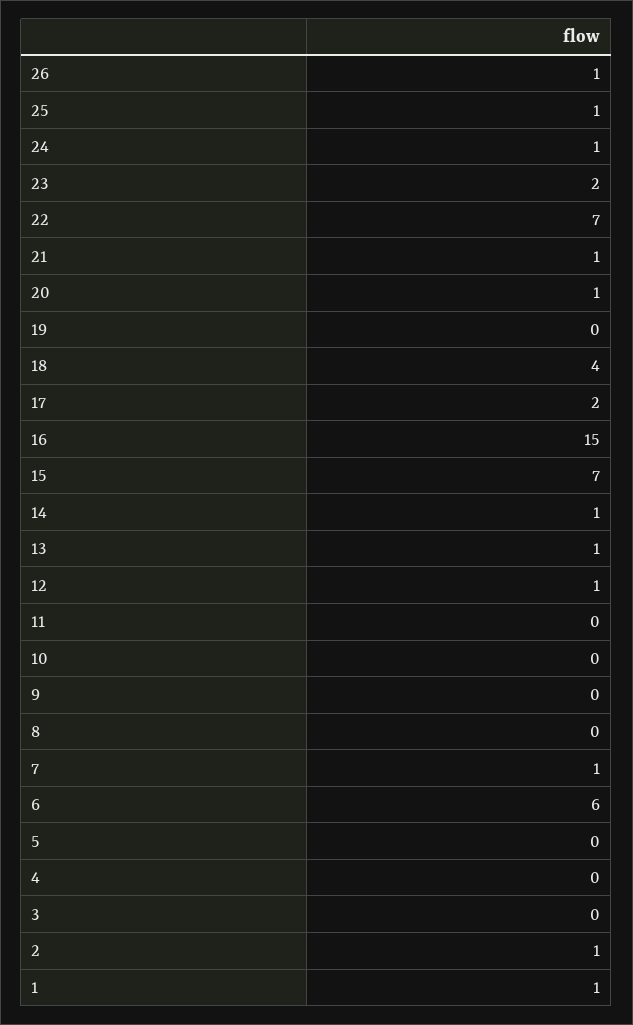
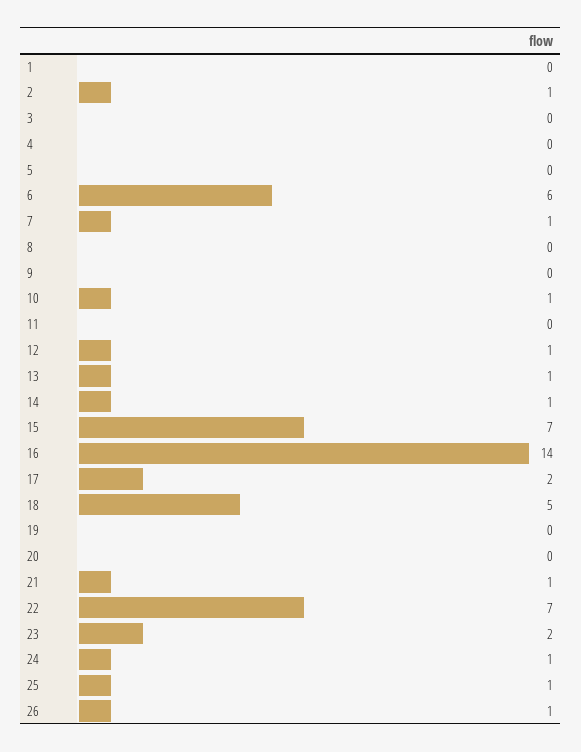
  {
    "26": 1,
    "25": 1,
    "24": 1,
    "23": 2,
    "22": 7,
    "21": 1,
-   "20": 1,
+   "20": 0,
    "19": 0,
-   "18": 4,
+   "18": 5,
    "17": 2,
-   "16": 15,
+   "16": 14,
    "15": 7,
    "14": 1,
    "13": 1,
    "12": 1,
    "11": 0,
-   "10": 0,
+   "10": 1,
    "9": 0,
    "8": 0,
    "7": 1,
    "6": 6,
    "5": 0,
    "4": 0,
    "3": 0,
    "2": 1,
-   "1": 1
+   "1": 0
  }

